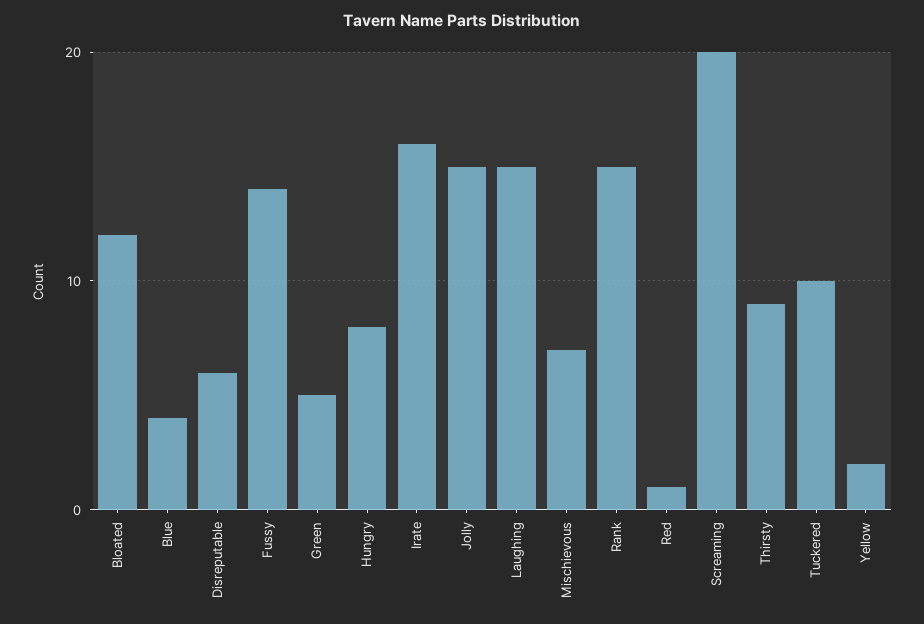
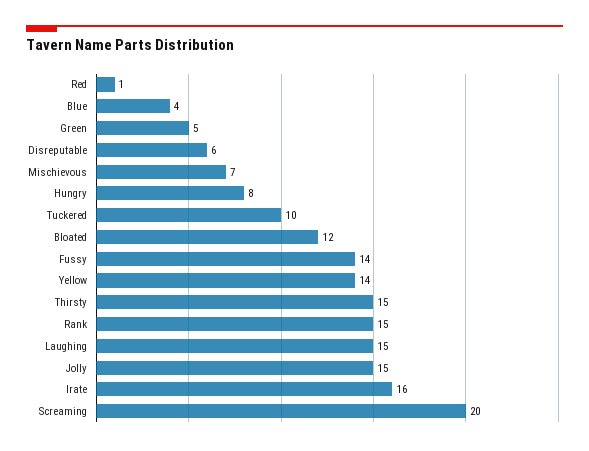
  {
    "Bloated": 12,
    "Blue": 4,
    "Disreputable": 6,
    "Fussy": 14,
    "Green": 5,
    "Hungry": 8,
    "Irate": 16,
    "Jolly": 15,
    "Laughing": 15,
    "Mischievous": 7,
    "Rank": 15,
    "Red": 1,
    "Screaming": 20,
-   "Thirsty": 9,
+   "Thirsty": 15,
    "Tuckered": 10,
-   "Yellow": 2
+   "Yellow": 14
  }

